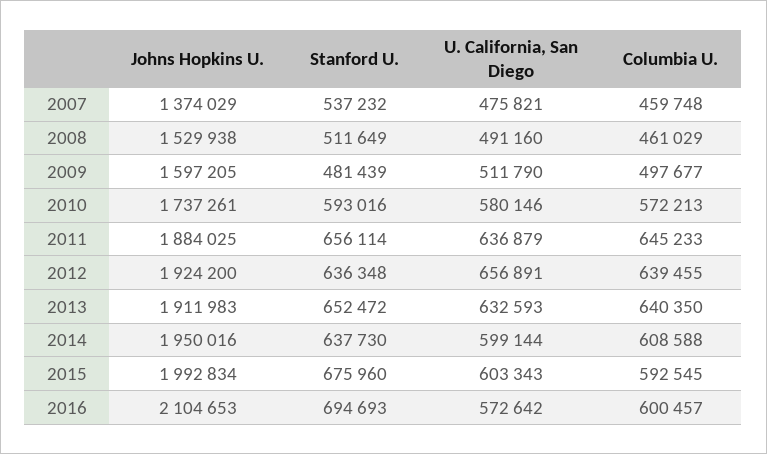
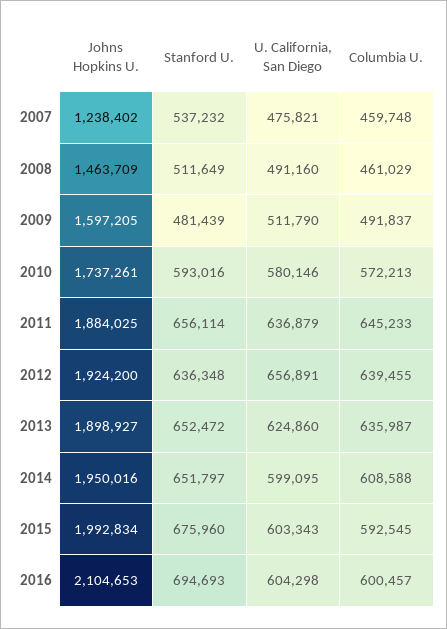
  {
    "Johns Hopkins U.": {
-     "2007": 1374029,
+     "2007": 1238402,
-     "2008": 1529938,
+     "2008": 1463709,
      "2009": 1597205,
      "2010": 1737261,
      "2011": 1884025,
      "2012": 1924200,
-     "2013": 1911983,
+     "2013": 1898927,
      "2014": 1950016,
      "2015": 1992834,
      "2016": 2104653
    },
    "Stanford U.": {
      "2007": 537232,
      "2008": 511649,
      "2009": 481439,
      "2010": 593016,
      "2011": 656114,
      "2012": 636348,
      "2013": 652472,
-     "2014": 637730,
+     "2014": 651797,
      "2015": 675960,
      "2016": 694693
    },
    "U. California, San Diego": {
      "2007": 475821,
      "2008": 491160,
      "2009": 511790,
      "2010": 580146,
      "2011": 636879,
      "2012": 656891,
-     "2013": 632593,
+     "2013": 624860,
-     "2014": 599144,
+     "2014": 599095,
      "2015": 603343,
-     "2016": 572642
+     "2016": 604298
    },
    "Columbia U.": {
      "2007": 459748,
      "2008": 461029,
-     "2009": 497677,
+     "2009": 491837,
      "2010": 572213,
      "2011": 645233,
      "2012": 639455,
-     "2013": 640350,
+     "2013": 635987,
      "2014": 608588,
      "2015": 592545,
      "2016": 600457
    }
  }

